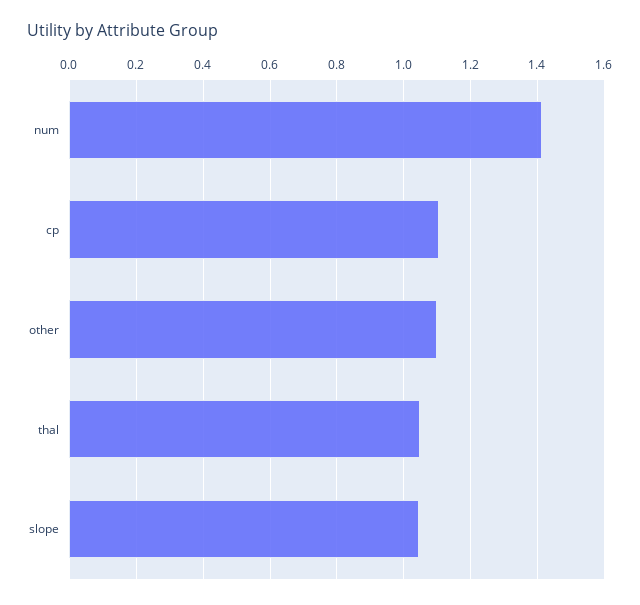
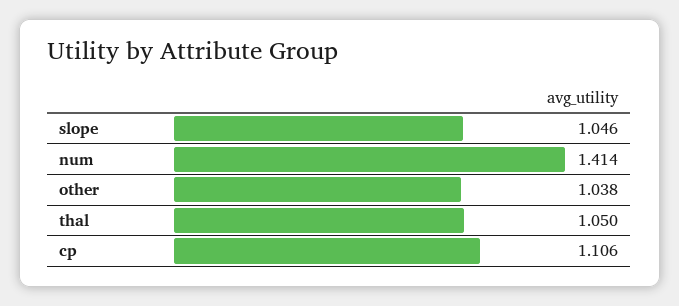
  {
    "num": 1.414,
    "cp": 1.106,
-   "other": 1.1,
+   "other": 1.038,
    "thal": 1.05,
    "slope": 1.046
  }

